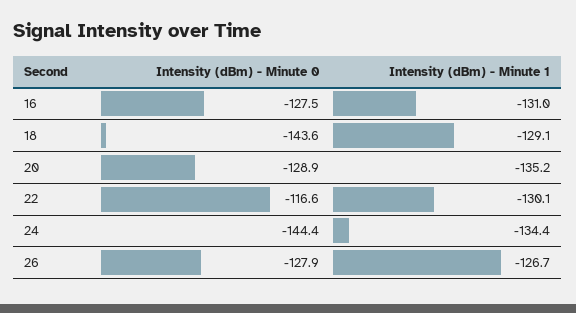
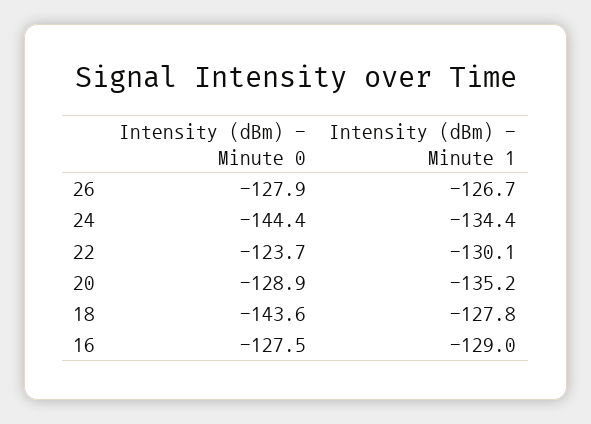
  {
    "Intensity (dBm) - Minute 0": {
      "16": -127.5,
      "18": -143.6,
      "20": -128.9,
-     "22": -116.6,
+     "22": -123.7,
      "24": -144.4,
      "26": -127.9
    },
    "Intensity (dBm) - Minute 1": {
-     "16": -131,
+     "16": -129,
-     "18": -129.1,
+     "18": -127.8,
      "20": -135.2,
      "22": -130.1,
      "24": -134.4,
      "26": -126.7
    }
  }

